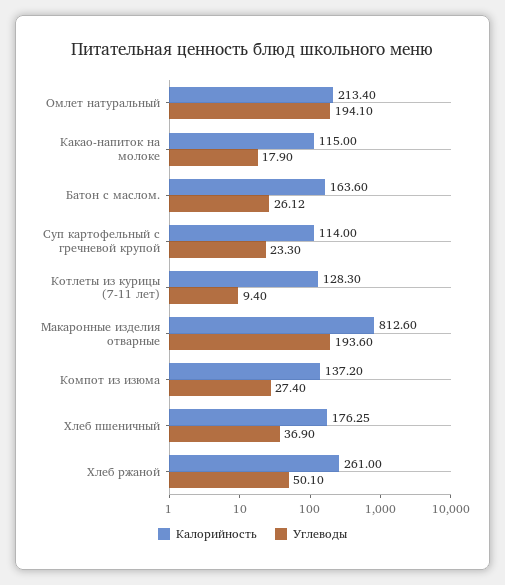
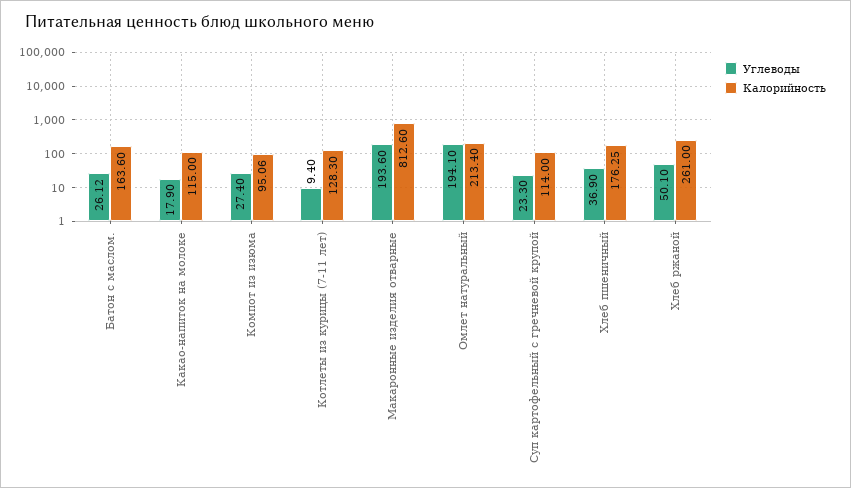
  {
    "Калорийность": {
      "Омлет натуральный": 213.4,
      "Какао-напиток на молоке": 115,
      "Батон с маслом.": 163.6,
      "Суп картофельный с гречневой крупой": 114,
      "Котлеты из курицы (7-11 лет)": 128.3,
      "Макаронные изделия отварные": 812.6,
-     "Компот из изюма": 137.2,
+     "Компот из изюма": 95.06,
      "Хлеб пшеничный": 176.25,
      "Хлеб ржаной": 261
    },
    "Углеводы": {
      "Омлет натуральный": 194.1,
      "Какао-напиток на молоке": 17.9,
      "Батон с маслом.": 26.12,
      "Суп картофельный с гречневой крупой": 23.3,
      "Котлеты из курицы (7-11 лет)": 9.4,
      "Макаронные изделия отварные": 193.6,
      "Компот из изюма": 27.4,
      "Хлеб пшеничный": 36.9,
      "Хлеб ржаной": 50.1
    }
  }

